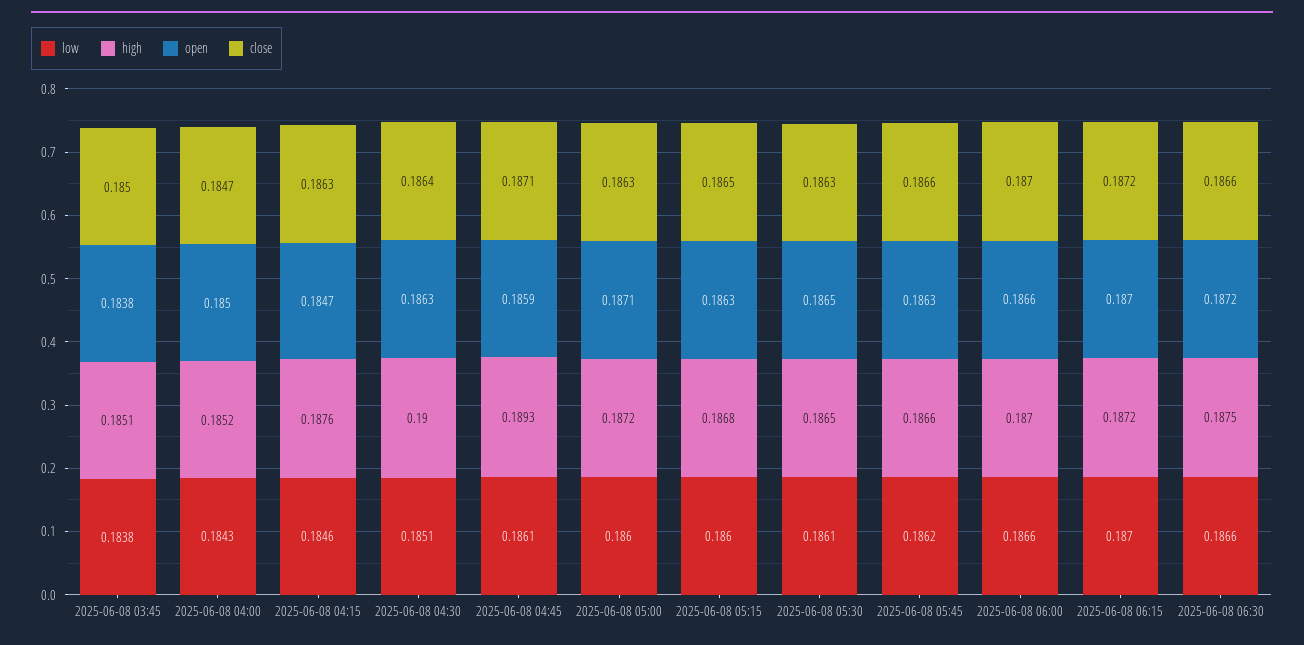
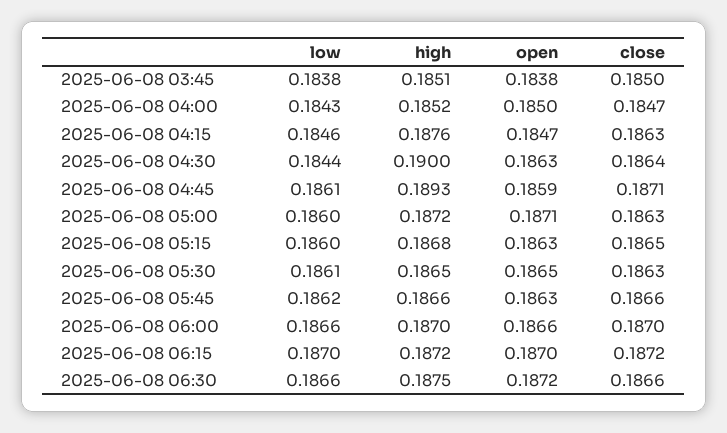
  {
    "low": {
      "2025-06-08 03:45": 0.1838,
      "2025-06-08 04:00": 0.1843,
      "2025-06-08 04:15": 0.1846,
-     "2025-06-08 04:30": 0.1851,
+     "2025-06-08 04:30": 0.1844,
      "2025-06-08 04:45": 0.1861,
      "2025-06-08 05:00": 0.186,
      "2025-06-08 05:15": 0.186,
      "2025-06-08 05:30": 0.1861,
      "2025-06-08 05:45": 0.1862,
      "2025-06-08 06:00": 0.1866,
      "2025-06-08 06:15": 0.187,
      "2025-06-08 06:30": 0.1866
    },
    "high": {
      "2025-06-08 03:45": 0.1851,
      "2025-06-08 04:00": 0.1852,
      "2025-06-08 04:15": 0.1876,
      "2025-06-08 04:30": 0.19,
      "2025-06-08 04:45": 0.1893,
      "2025-06-08 05:00": 0.1872,
      "2025-06-08 05:15": 0.1868,
      "2025-06-08 05:30": 0.1865,
      "2025-06-08 05:45": 0.1866,
      "2025-06-08 06:00": 0.187,
      "2025-06-08 06:15": 0.1872,
      "2025-06-08 06:30": 0.1875
    },
    "open": {
      "2025-06-08 03:45": 0.1838,
      "2025-06-08 04:00": 0.185,
      "2025-06-08 04:15": 0.1847,
      "2025-06-08 04:30": 0.1863,
      "2025-06-08 04:45": 0.1859,
      "2025-06-08 05:00": 0.1871,
      "2025-06-08 05:15": 0.1863,
      "2025-06-08 05:30": 0.1865,
      "2025-06-08 05:45": 0.1863,
      "2025-06-08 06:00": 0.1866,
      "2025-06-08 06:15": 0.187,
      "2025-06-08 06:30": 0.1872
    },
    "close": {
      "2025-06-08 03:45": 0.185,
      "2025-06-08 04:00": 0.1847,
      "2025-06-08 04:15": 0.1863,
      "2025-06-08 04:30": 0.1864,
      "2025-06-08 04:45": 0.1871,
      "2025-06-08 05:00": 0.1863,
      "2025-06-08 05:15": 0.1865,
      "2025-06-08 05:30": 0.1863,
      "2025-06-08 05:45": 0.1866,
      "2025-06-08 06:00": 0.187,
      "2025-06-08 06:15": 0.1872,
      "2025-06-08 06:30": 0.1866
    }
  }

